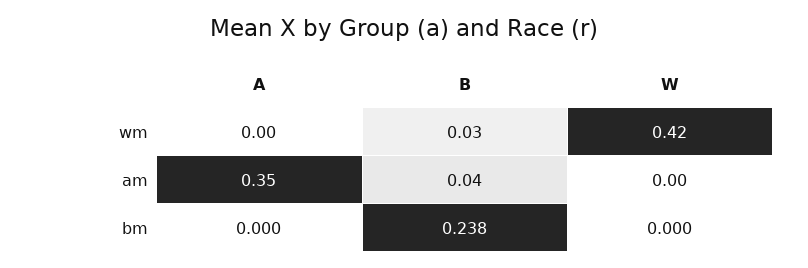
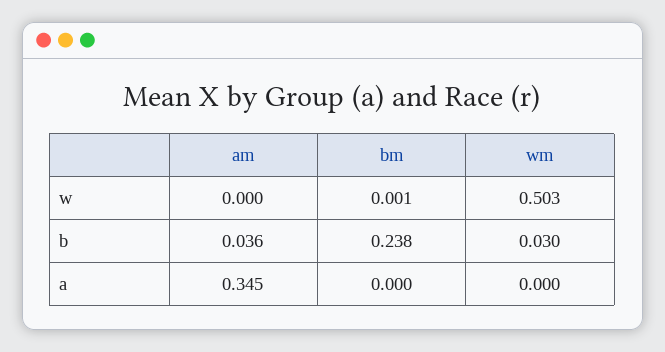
  {
    "A": {
      "wm": 0,
      "am": 0.345,
      "bm": 0
    },
    "B": {
      "wm": 0.03,
      "am": 0.036,
      "bm": 0.238
    },
    "W": {
-     "wm": 0.42,
+     "wm": 0.503,
      "am": 0,
-     "bm": 0
+     "bm": 0.001
    }
  }

